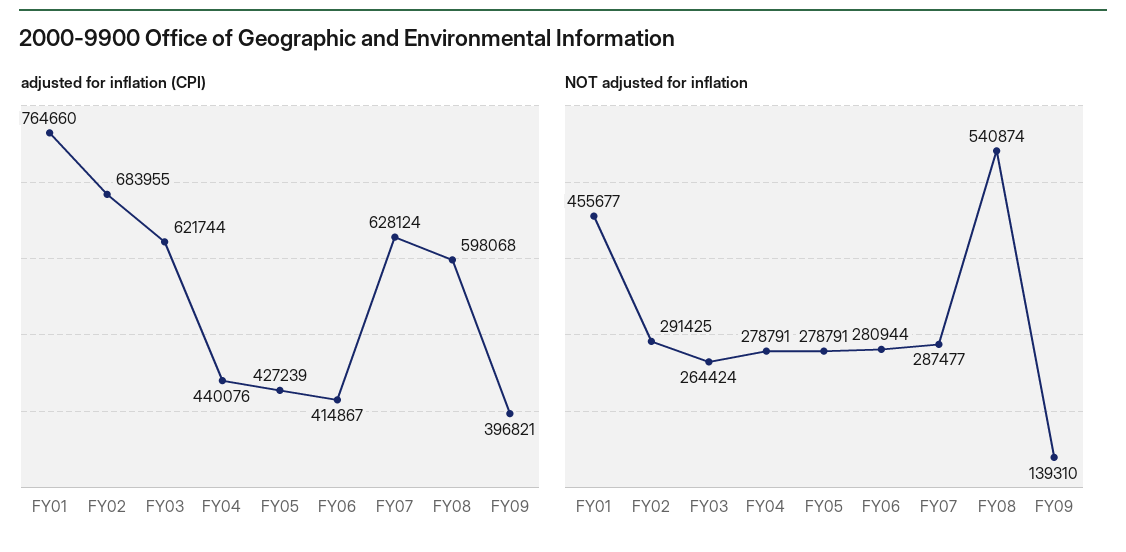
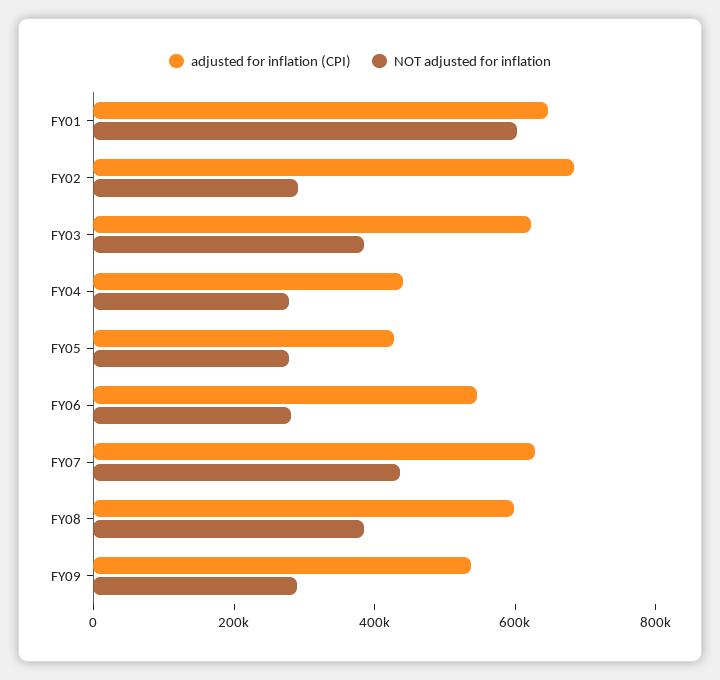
  {
    "adjusted for inflation (CPI)": {
-     "FY01": 764660,
+     "FY01": 650000,
      "FY02": 683955,
      "FY03": 621744,
      "FY04": 440076,
      "FY05": 427239,
-     "FY06": 414867,
+     "FY06": 550000,
      "FY07": 628124,
      "FY08": 598068,
-     "FY09": 396821
+     "FY09": 550000
    },
    "NOT adjusted for inflation": {
-     "FY01": 455677,
+     "FY01": 600000,
      "FY02": 291425,
-     "FY03": 264424,
+     "FY03": 400000,
      "FY04": 278791,
      "FY05": 278791,
      "FY06": 280944,
-     "FY07": 287477,
+     "FY07": 450000,
-     "FY08": 540874,
+     "FY08": 400000,
-     "FY09": 139310
+     "FY09": 300000
    }
  }

